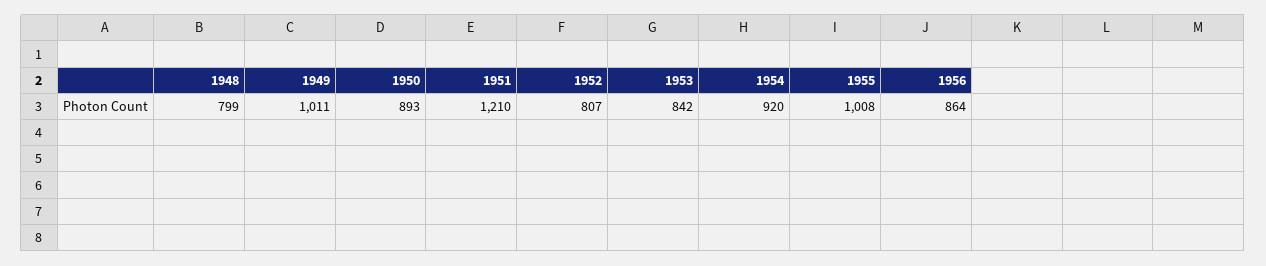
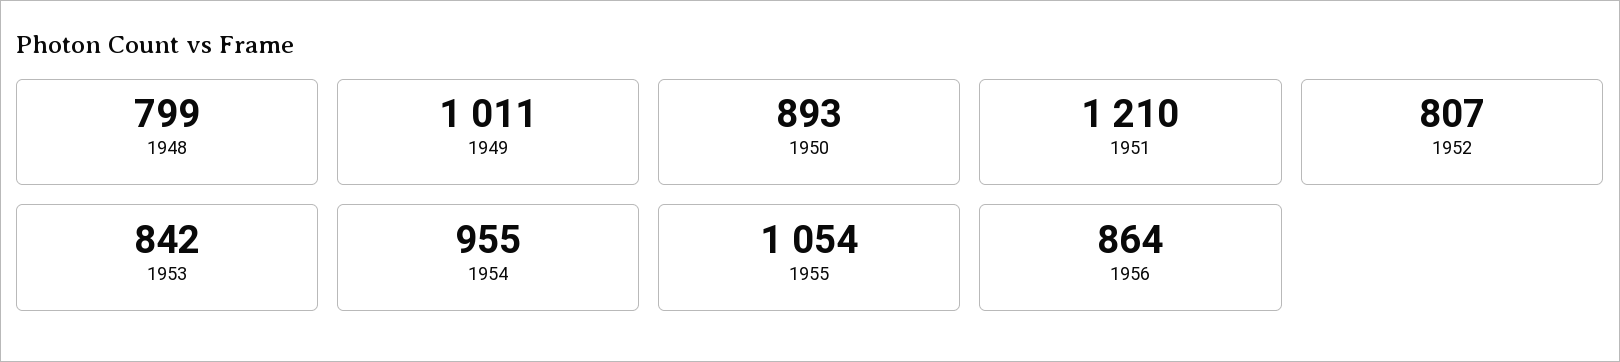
  {
    "1948": 799,
    "1949": 1011,
    "1950": 893,
    "1951": 1210,
    "1952": 807,
    "1953": 842,
-   "1954": 920,
+   "1954": 955,
-   "1955": 1008,
+   "1955": 1054,
    "1956": 864
  }

